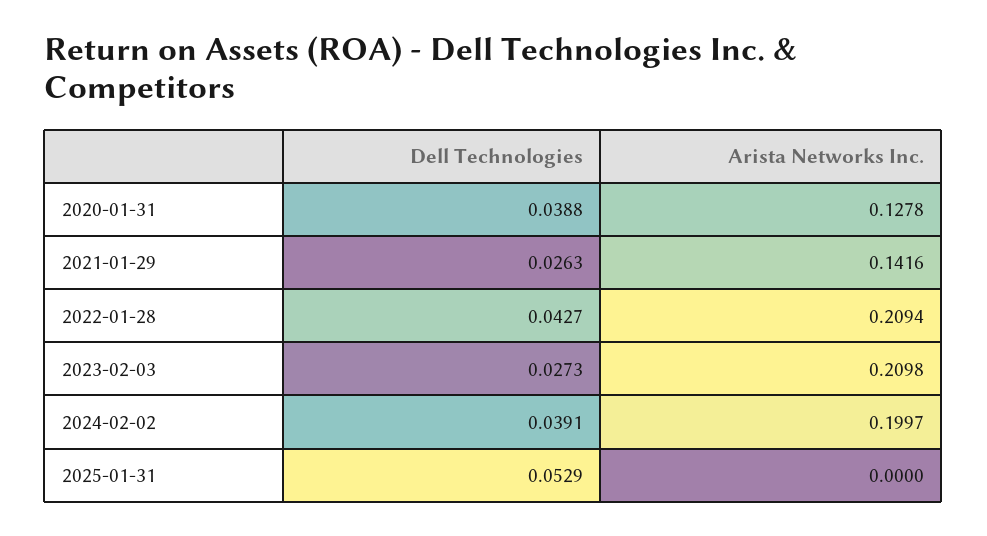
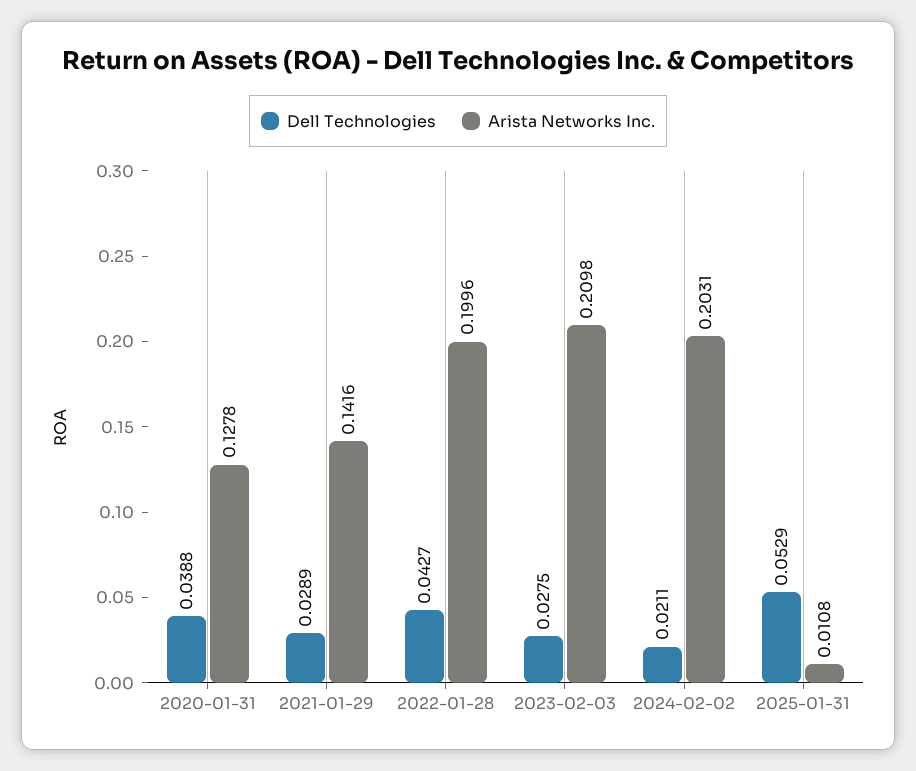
  {
    "Dell Technologies": {
      "2020-01-31": 0.0388,
-     "2021-01-29": 0.0263,
+     "2021-01-29": 0.0289,
      "2022-01-28": 0.0427,
-     "2023-02-03": 0.0273,
+     "2023-02-03": 0.0275,
-     "2024-02-02": 0.0391,
+     "2024-02-02": 0.0211,
      "2025-01-31": 0.0529
    },
    "Arista Networks Inc.": {
      "2020-01-31": 0.1278,
      "2021-01-29": 0.1416,
-     "2022-01-28": 0.2094,
+     "2022-01-28": 0.1996,
      "2023-02-03": 0.2098,
-     "2024-02-02": 0.1997,
+     "2024-02-02": 0.2031,
-     "2025-01-31": 0
+     "2025-01-31": 0.0108
    }
  }

